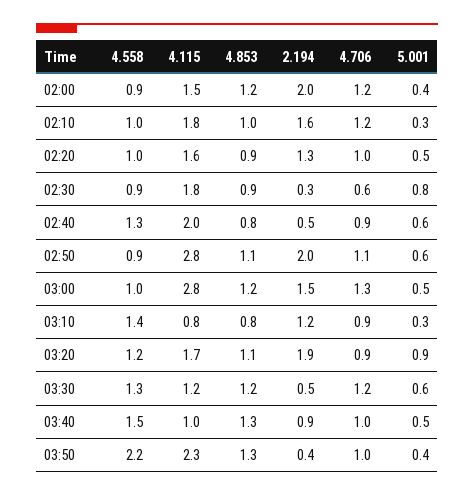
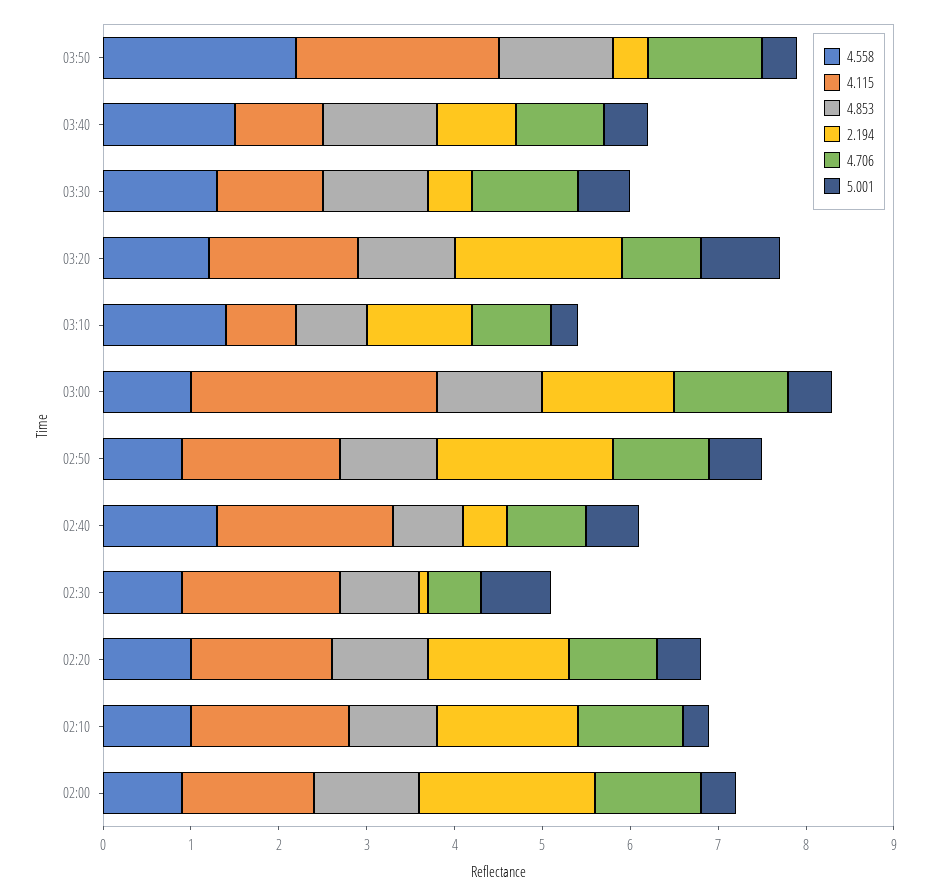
  {
    "4.558": {
      "02:00": 0.9,
      "02:10": 1,
      "02:20": 1,
      "02:30": 0.9,
      "02:40": 1.3,
      "02:50": 0.9,
      "03:00": 1,
      "03:10": 1.4,
      "03:20": 1.2,
      "03:30": 1.3,
      "03:40": 1.5,
      "03:50": 2.2
    },
    "4.115": {
      "02:00": 1.5,
      "02:10": 1.8,
      "02:20": 1.6,
      "02:30": 1.8,
      "02:40": 2,
-     "02:50": 2.8,
+     "02:50": 1.8,
      "03:00": 2.8,
      "03:10": 0.8,
      "03:20": 1.7,
      "03:30": 1.2,
      "03:40": 1,
      "03:50": 2.3
    },
    "4.853": {
      "02:00": 1.2,
      "02:10": 1,
-     "02:20": 0.9,
+     "02:20": 1.1,
      "02:30": 0.9,
      "02:40": 0.8,
      "02:50": 1.1,
      "03:00": 1.2,
      "03:10": 0.8,
      "03:20": 1.1,
      "03:30": 1.2,
      "03:40": 1.3,
      "03:50": 1.3
    },
    "2.194": {
      "02:00": 2,
      "02:10": 1.6,
-     "02:20": 1.3,
+     "02:20": 1.6,
-     "02:30": 0.3,
+     "02:30": 0.1,
      "02:40": 0.5,
      "02:50": 2,
      "03:00": 1.5,
      "03:10": 1.2,
      "03:20": 1.9,
      "03:30": 0.5,
      "03:40": 0.9,
      "03:50": 0.4
    },
    "4.706": {
      "02:00": 1.2,
      "02:10": 1.2,
      "02:20": 1,
      "02:30": 0.6,
      "02:40": 0.9,
      "02:50": 1.1,
      "03:00": 1.3,
      "03:10": 0.9,
      "03:20": 0.9,
      "03:30": 1.2,
      "03:40": 1,
-     "03:50": 1
+     "03:50": 1.3
    },
    "5.001": {
      "02:00": 0.4,
      "02:10": 0.3,
      "02:20": 0.5,
      "02:30": 0.8,
      "02:40": 0.6,
      "02:50": 0.6,
      "03:00": 0.5,
      "03:10": 0.3,
      "03:20": 0.9,
      "03:30": 0.6,
      "03:40": 0.5,
      "03:50": 0.4
    }
  }

